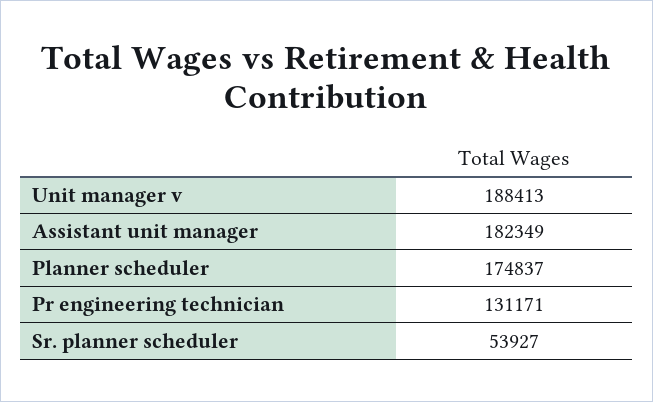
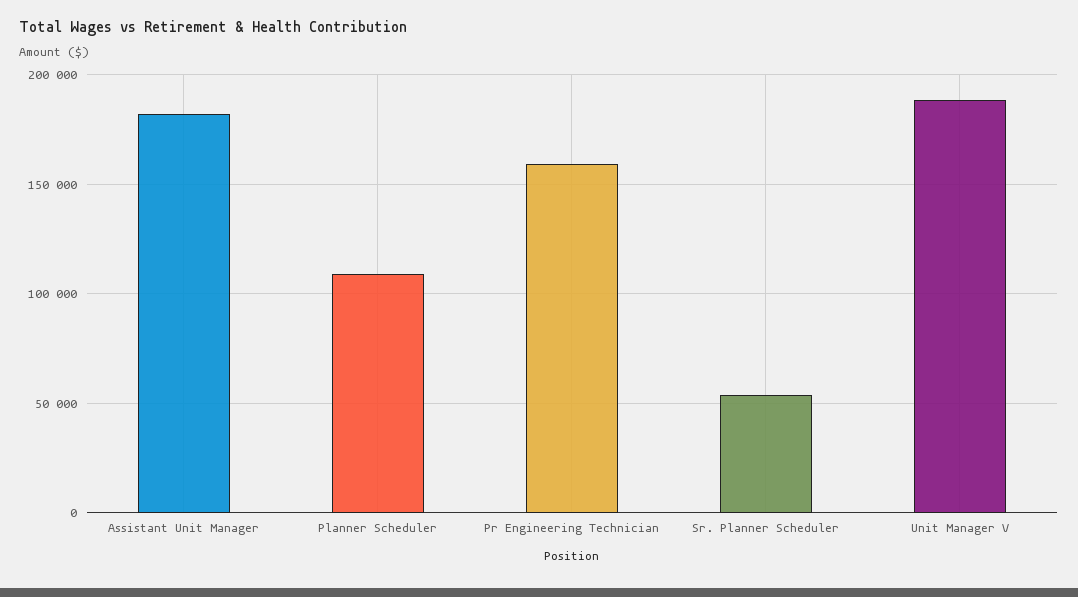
  {
    "Unit manager v": 188413,
    "Assistant unit manager": 182349,
-   "Planner scheduler": 174837,
+   "Planner scheduler": 110000,
-   "Pr engineering technician": 131171,
+   "Pr engineering technician": 160000,
    "Sr. planner scheduler": 53927
  }

